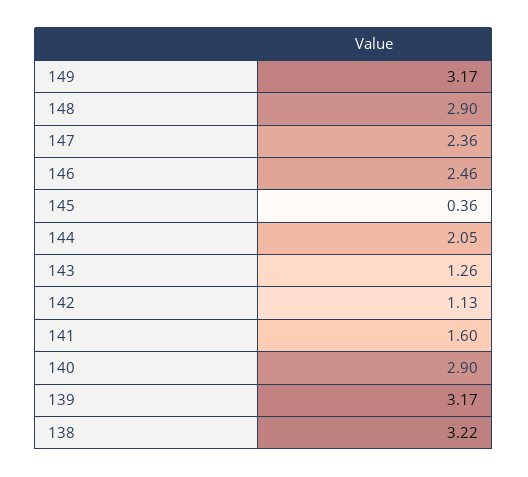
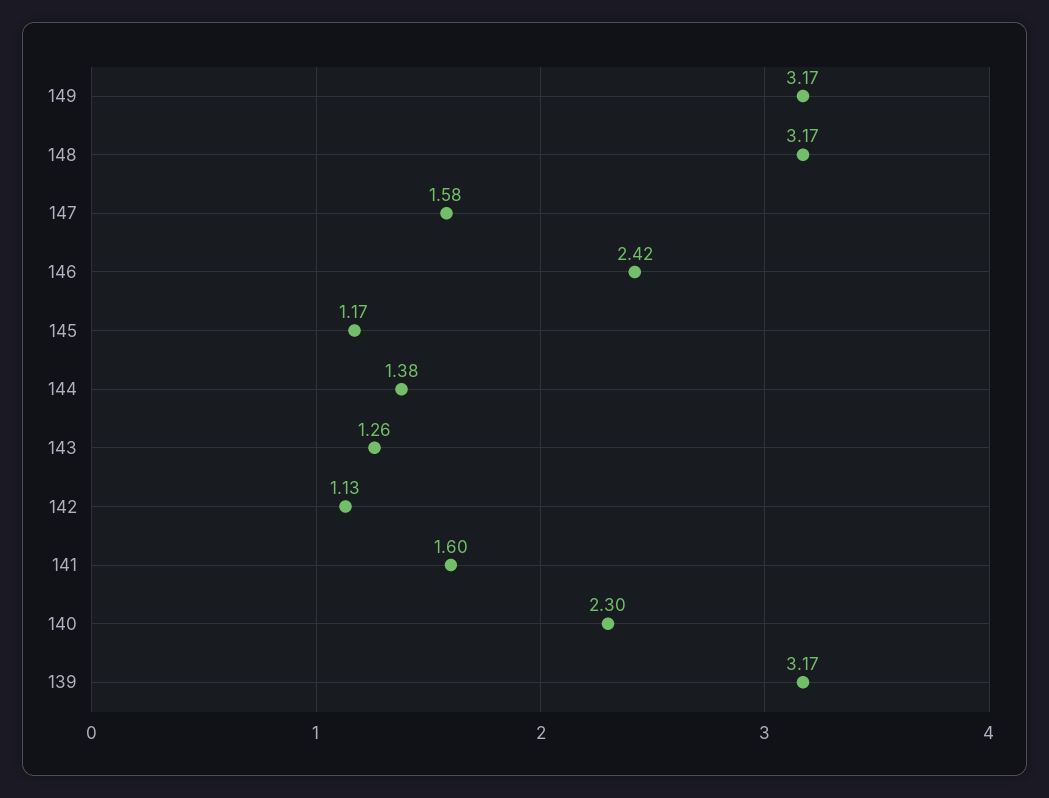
  {
    "149": 3.17,
-   "148": 2.9,
+   "148": 3.17,
-   "147": 2.36,
+   "147": 1.58,
-   "146": 2.46,
+   "146": 2.42,
-   "145": 0.36,
+   "145": 1.17,
-   "144": 2.05,
+   "144": 1.38,
    "143": 1.26,
    "142": 1.13,
    "141": 1.6,
-   "140": 2.9,
+   "140": 2.3,
-   "139": 3.17,
+   "139": 3.17
-   "138": 3.22
  }

